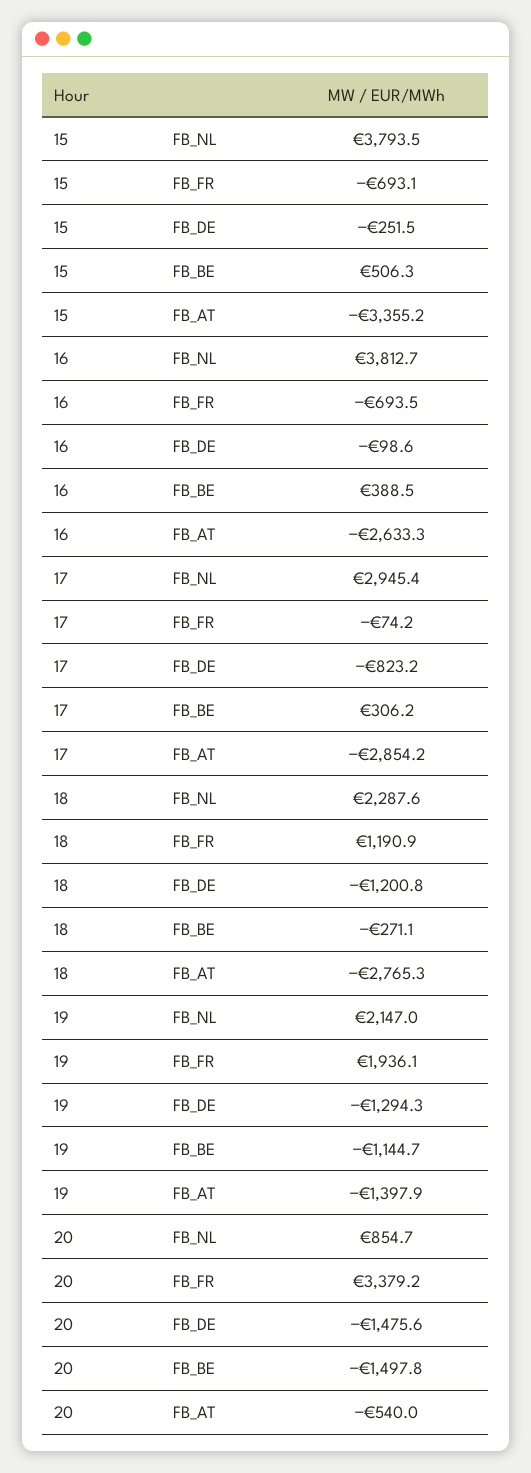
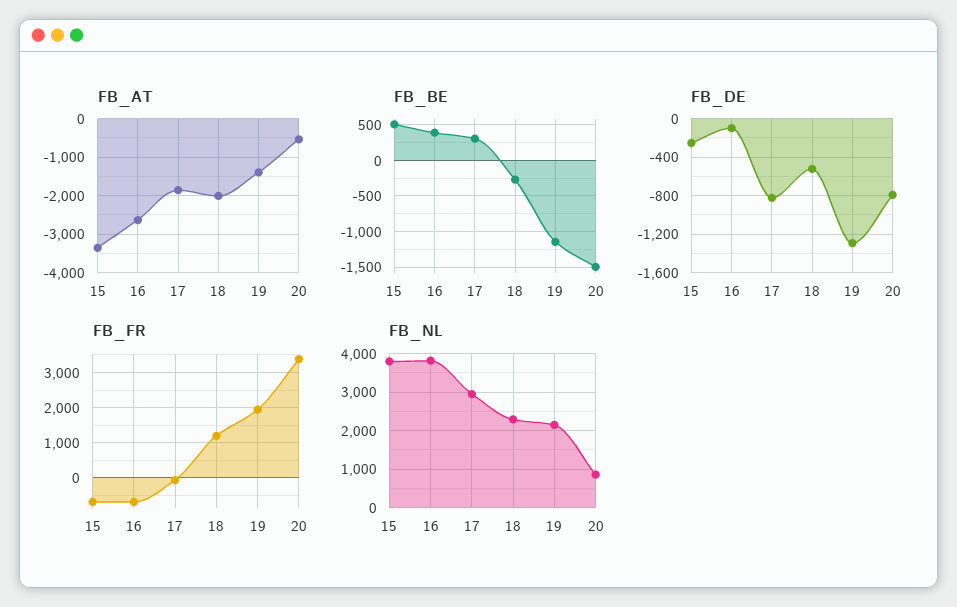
  {
    "FB_NL": {
      "15": 3793.5,
      "16": 3812.7,
      "17": 2945.4,
      "18": 2287.6,
      "19": 2147,
      "20": 854.7
    },
    "FB_FR": {
      "15": -693.1,
      "16": -693.5,
      "17": -74.2,
      "18": 1190.9,
      "19": 1936.1,
      "20": 3379.2
    },
    "FB_DE": {
      "15": -251.5,
      "16": -98.6,
      "17": -823.2,
-     "18": -1200.8,
+     "18": -500,
      "19": -1294.3,
-     "20": -1475.6
+     "20": -800
    },
    "FB_BE": {
      "15": 506.3,
      "16": 388.5,
      "17": 306.2,
      "18": -271.1,
      "19": -1144.7,
      "20": -1497.8
    },
    "FB_AT": {
      "15": -3355.2,
      "16": -2633.3,
-     "17": -2854.2,
+     "17": -1800,
-     "18": -2765.3,
+     "18": -2000,
      "19": -1397.9,
      "20": -540
    }
  }

